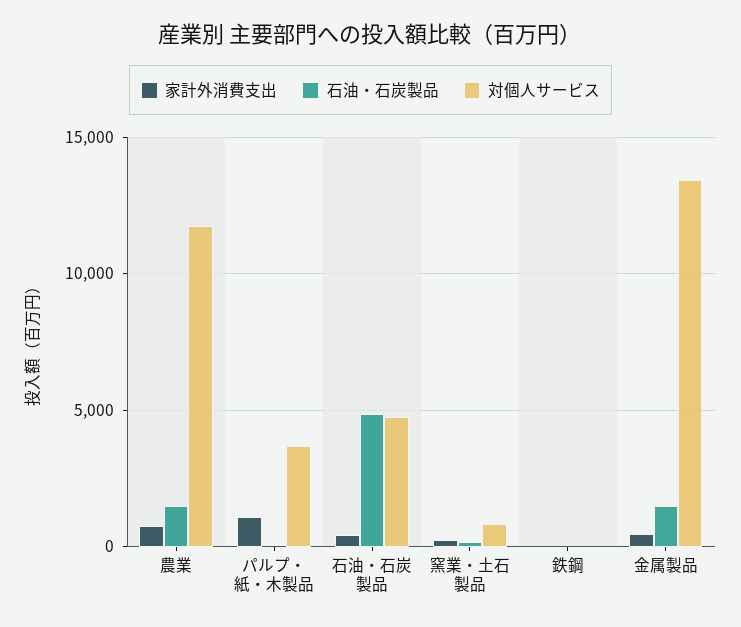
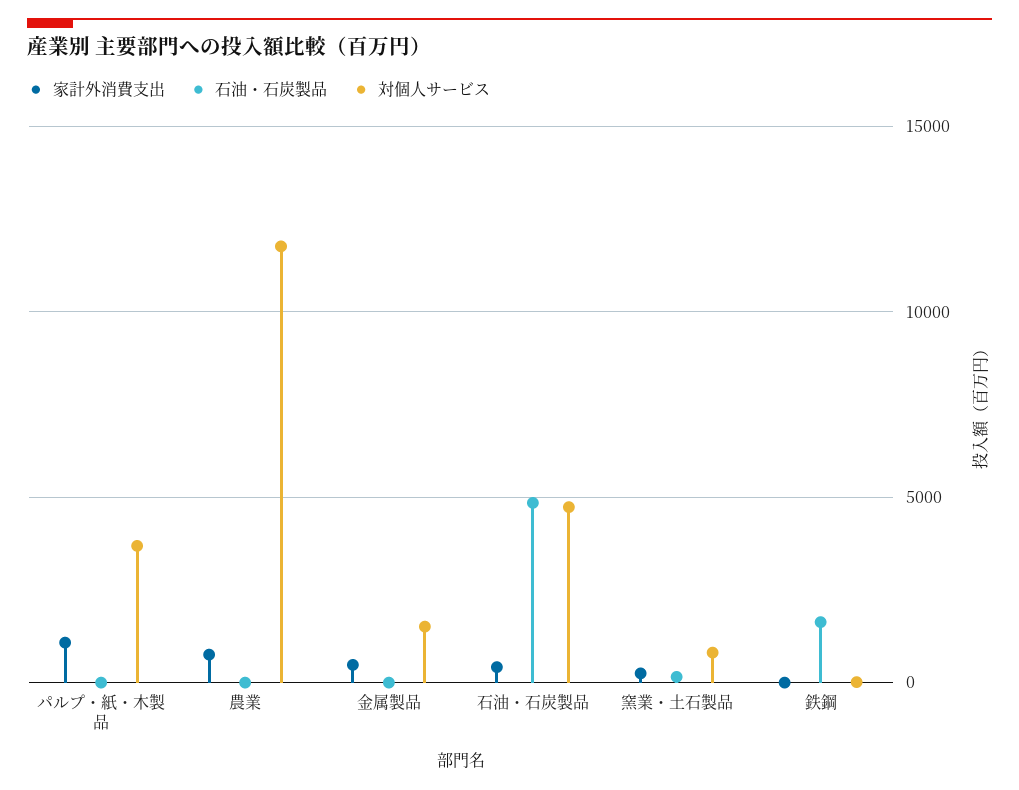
  {
    "家計外消費支出": {
      "農業": 1000,
      "パルプ・紙・木製品": 1000,
      "石油・石炭製品": 500,
      "窯業・土石製品": 0,
      "鉄鋼": 0,
      "金属製品": 500
    },
    "石油・石炭製品": {
-     "農業": 1500,
+     "農業": 0,
      "パルプ・紙・木製品": 0,
      "石油・石炭製品": 5000,
      "窯業・土石製品": 0,
-     "鉄鋼": 0,
+     "鉄鋼": 1500,
-     "金属製品": 1500
+     "金属製品": 0
    },
    "対個人サービス": {
      "農業": 12000,
      "パルプ・紙・木製品": 3500,
      "石油・石炭製品": 4500,
      "窯業・土石製品": 1000,
      "鉄鋼": 0,
-     "金属製品": 13500
+     "金属製品": 1500
    }
  }

